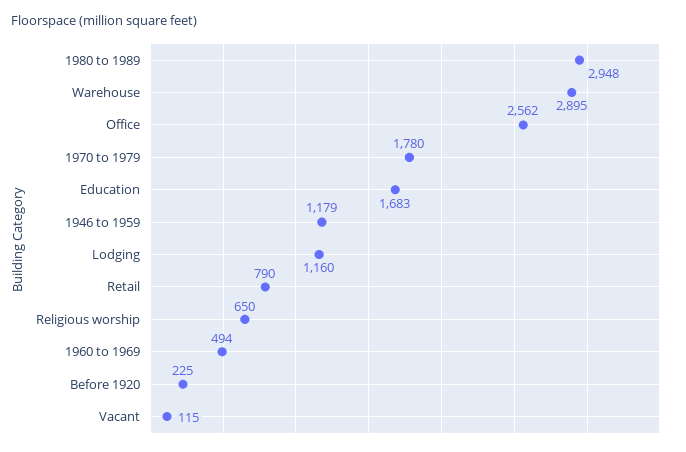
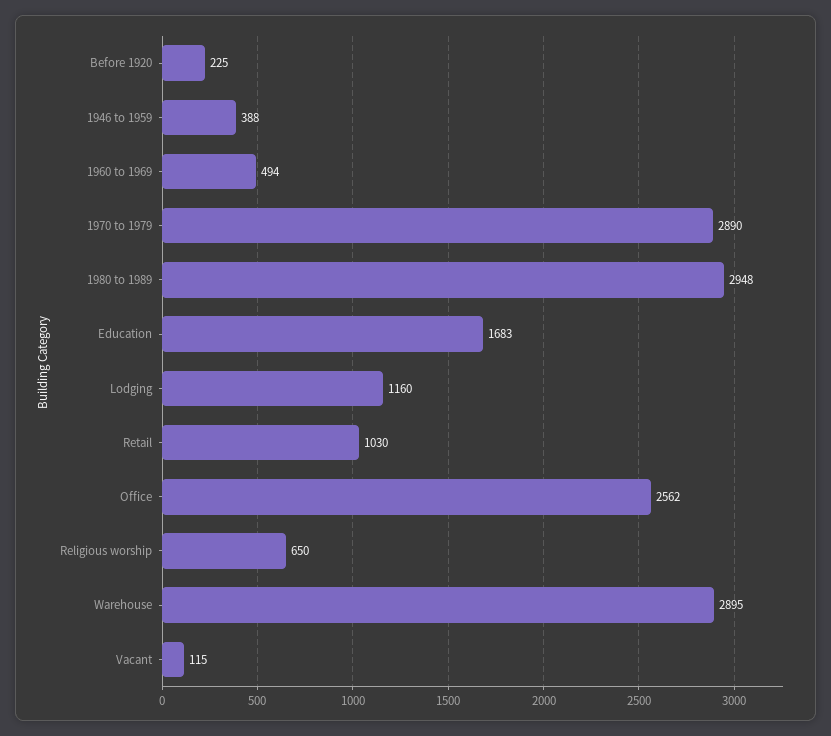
  {
    "1980 to 1989": 2948,
    "Warehouse": 2895,
    "Office": 2562,
-   "1970 to 1979": 1780,
+   "1970 to 1979": 2890,
    "Education": 1683,
-   "1946 to 1959": 1179,
+   "1946 to 1959": 388,
    "Lodging": 1160,
-   "Retail": 790,
+   "Retail": 1030,
    "Religious worship": 650,
    "1960 to 1969": 494,
    "Before 1920": 225,
    "Vacant": 115
  }

